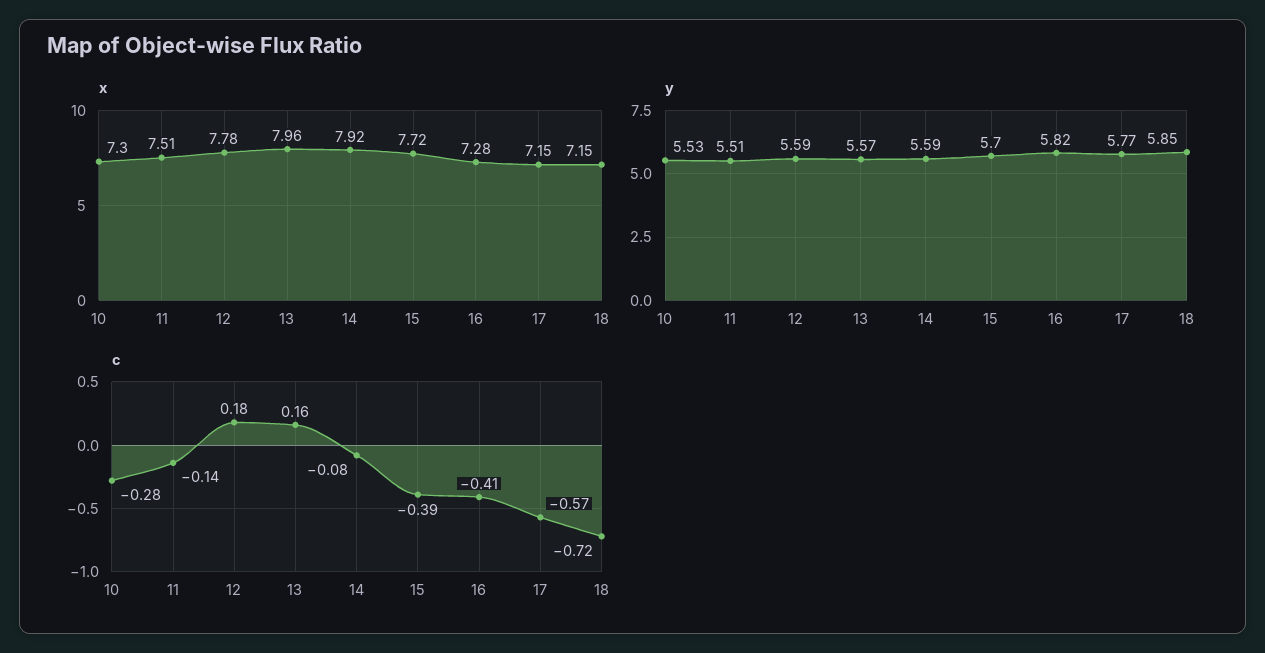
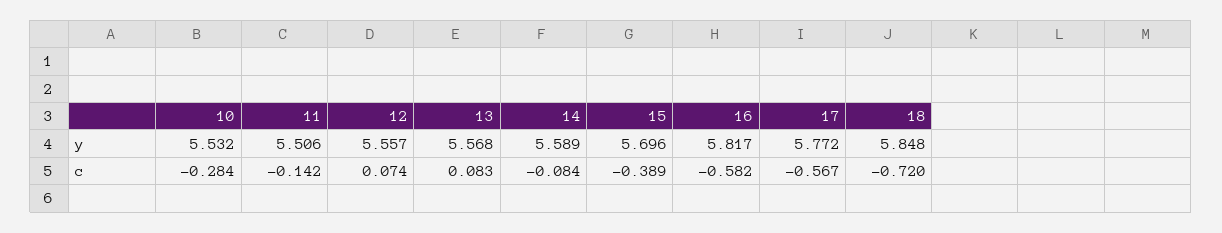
  {
-   "x": {
-     "10": 7.3,
-     "11": 7.51,
-     "12": 7.78,
-     "13": 7.96,
-     "14": 7.92,
-     "15": 7.72,
-     "16": 7.28,
-     "17": 7.15,
-     "18": 7.15
-   },
    "y": {
      "10": 5.532,
      "11": 5.506,
-     "12": 5.59,
+     "12": 5.557,
      "13": 5.568,
      "14": 5.589,
      "15": 5.696,
      "16": 5.817,
      "17": 5.772,
      "18": 5.848
    },
    "c": {
      "10": -0.284,
      "11": -0.142,
-     "12": 0.18,
+     "12": 0.074,
-     "13": 0.16,
+     "13": 0.083,
      "14": -0.084,
      "15": -0.389,
-     "16": -0.41,
+     "16": -0.582,
      "17": -0.567,
      "18": -0.72
    }
  }

